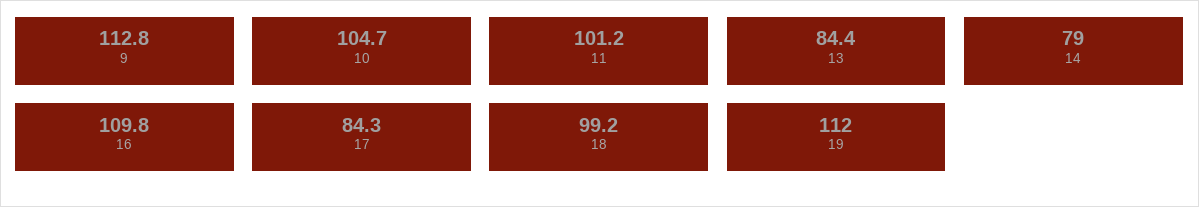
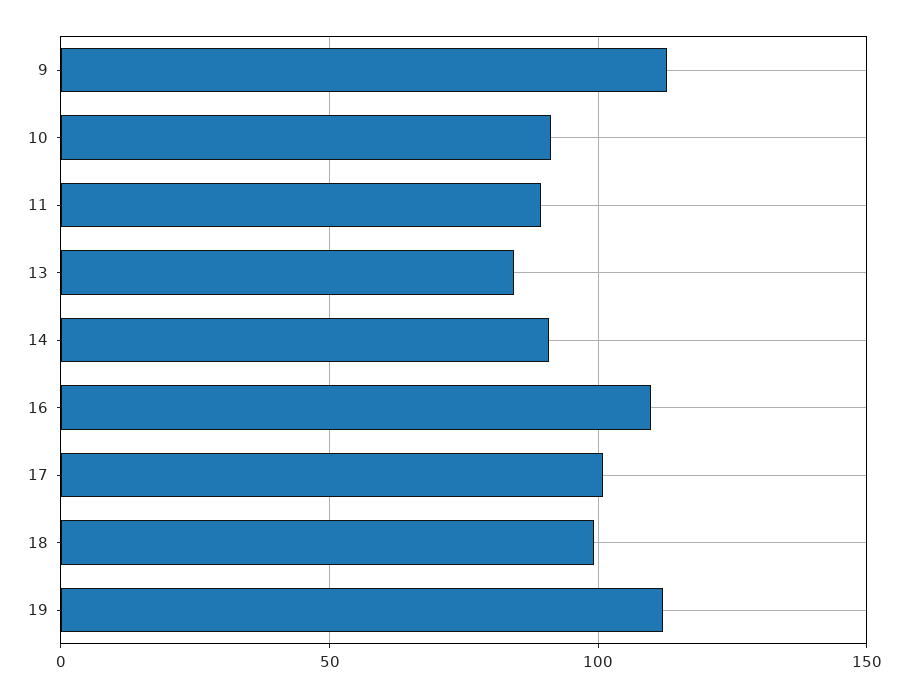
  {
    "9": 112.8,
-   "10": 104.7,
+   "10": 90,
-   "11": 101.2,
+   "11": 90,
    "13": 84.4,
-   "14": 79,
+   "14": 90,
    "16": 109.8,
-   "17": 84.3,
+   "17": 100,
    "18": 99.2,
    "19": 112
  }

